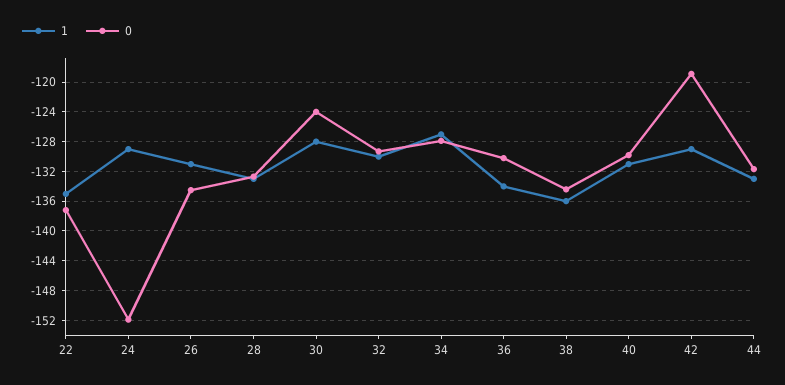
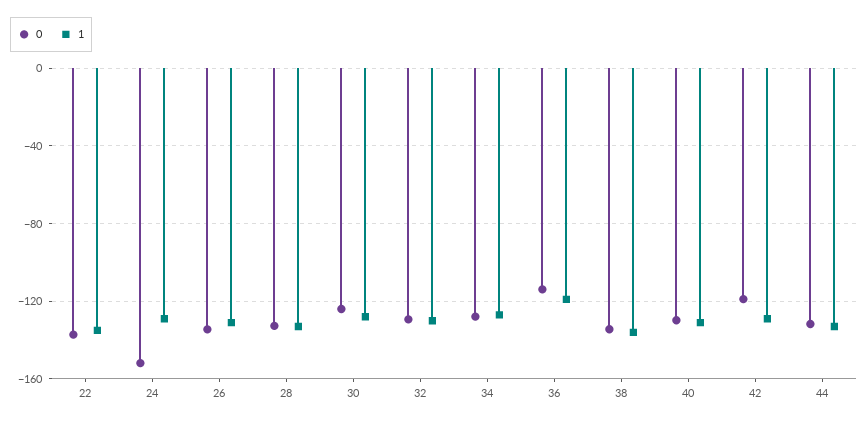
  {
    "1": {
      "22": -135,
      "24": -129,
      "26": -131,
      "28": -133,
      "30": -128,
      "32": -130,
      "34": -127,
-     "36": -134,
+     "36": -120,
      "38": -136,
      "40": -131,
      "42": -129,
      "44": -133
    },
    "0": {
      "22": -137,
      "24": -152,
      "26": -135,
      "28": -133,
      "30": -124,
      "32": -129,
      "34": -128,
-     "36": -130,
+     "36": -115,
      "38": -134,
      "40": -130,
      "42": -119,
      "44": -132
    }
  }

